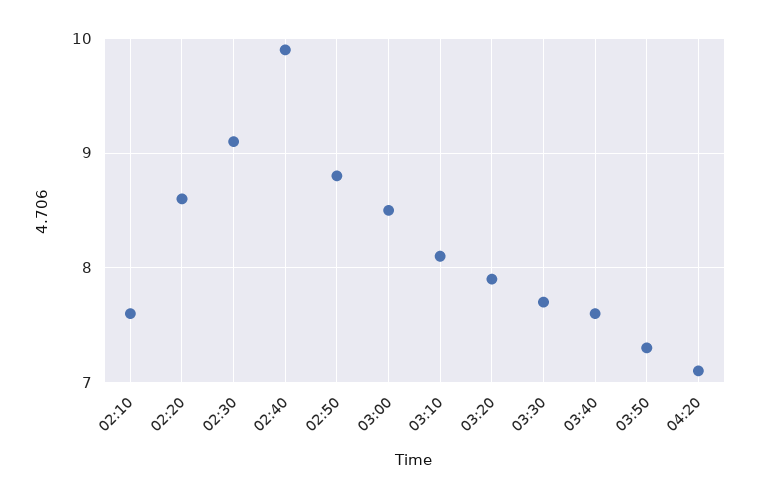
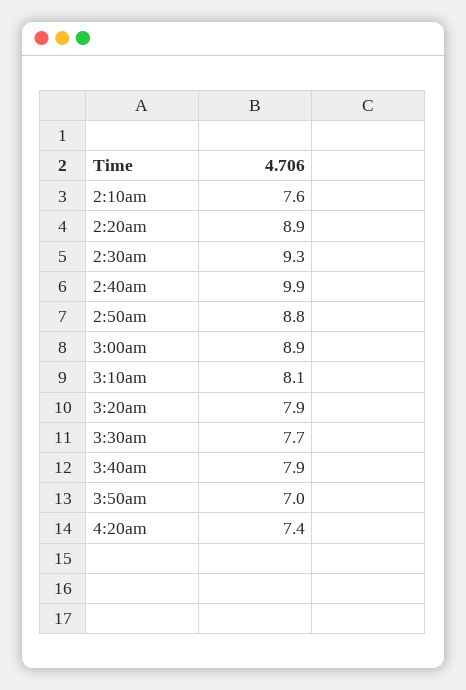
  {
    "02:10": 7.6,
-   "02:20": 8.6,
+   "02:20": 8.9,
-   "02:30": 9.1,
+   "02:30": 9.3,
    "02:40": 9.9,
    "02:50": 8.8,
-   "03:00": 8.5,
+   "03:00": 8.9,
    "03:10": 8.1,
    "03:20": 7.9,
    "03:30": 7.7,
-   "03:40": 7.6,
+   "03:40": 7.9,
-   "03:50": 7.3,
+   "03:50": 7,
-   "04:20": 7.1
+   "04:20": 7.4
  }

